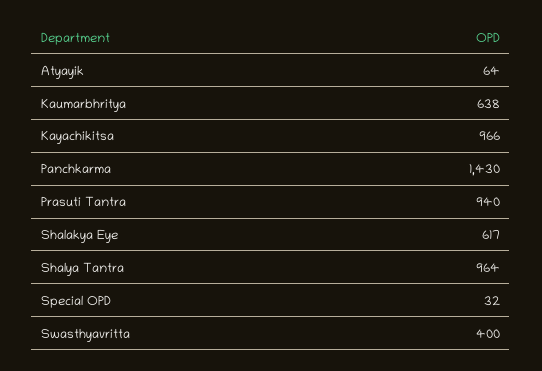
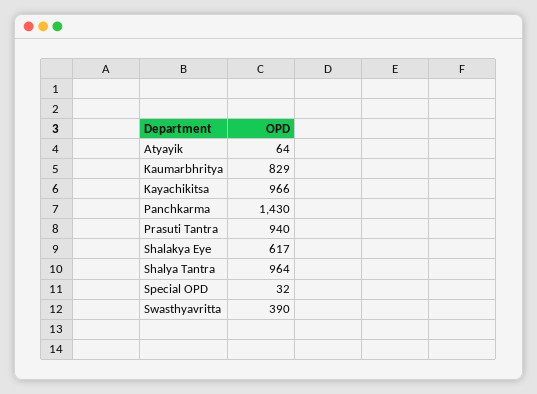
  {
    "Atyayik": 64,
-   "Kaumarbhritya": 638,
+   "Kaumarbhritya": 829,
    "Kayachikitsa": 966,
    "Panchkarma": 1430,
    "Prasuti Tantra": 940,
    "Shalakya Eye": 617,
    "Shalya Tantra": 964,
    "Special OPD": 32,
-   "Swasthyavritta": 400
+   "Swasthyavritta": 390
  }

